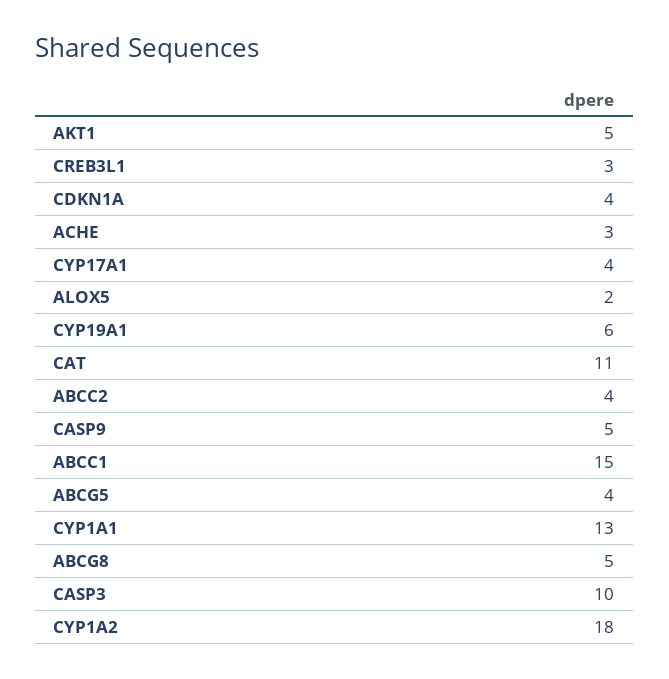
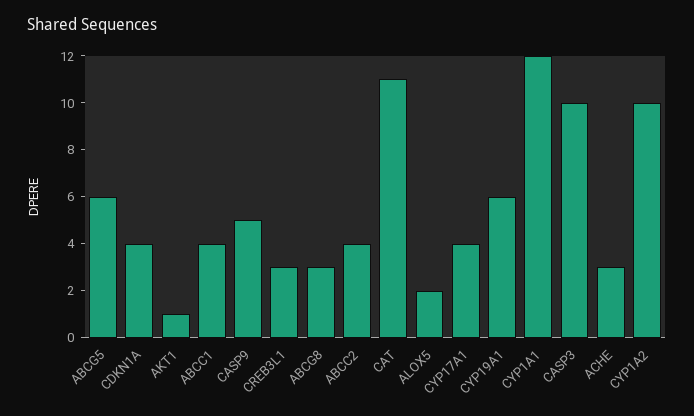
  {
-   "AKT1": 5,
+   "AKT1": 1,
    "CREB3L1": 3,
    "CDKN1A": 4,
    "ACHE": 3,
    "CYP17A1": 4,
    "ALOX5": 2,
    "CYP19A1": 6,
    "CAT": 11,
    "ABCC2": 4,
    "CASP9": 5,
-   "ABCC1": 15,
+   "ABCC1": 4,
-   "ABCG5": 4,
+   "ABCG5": 6,
-   "CYP1A1": 13,
+   "CYP1A1": 12,
-   "ABCG8": 5,
+   "ABCG8": 3,
    "CASP3": 10,
-   "CYP1A2": 18
+   "CYP1A2": 10
  }

